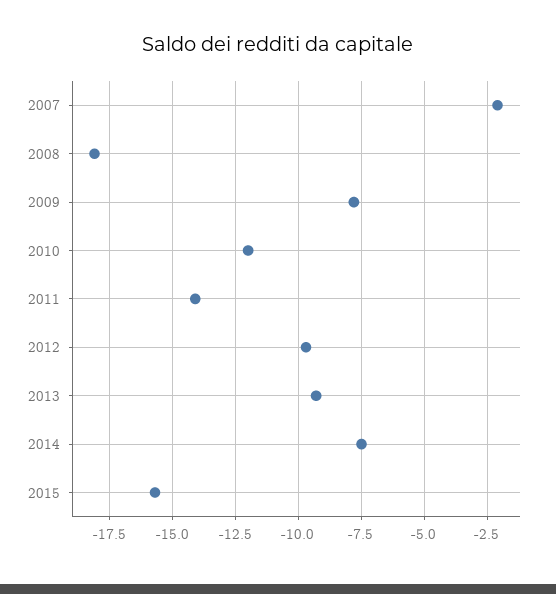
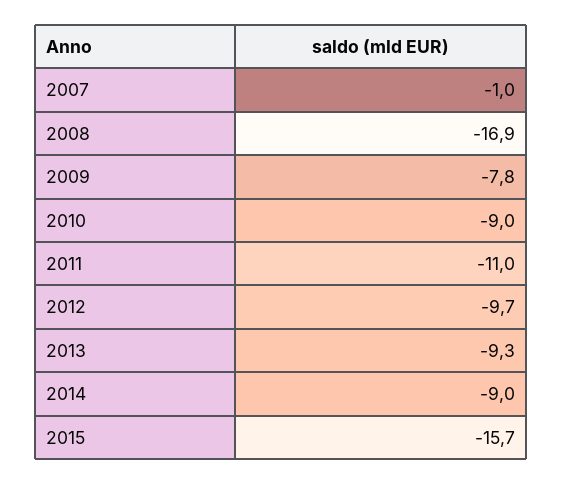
  {
-   "2007": -2,
+   "2007": -1,
-   "2008": -18,
+   "2008": -16.9,
    "2009": -7.8,
-   "2010": -12,
+   "2010": -9,
-   "2011": -14,
+   "2011": -11,
    "2012": -9.7,
    "2013": -9.3,
-   "2014": -7.5,
+   "2014": -9,
    "2015": -15.7
  }

